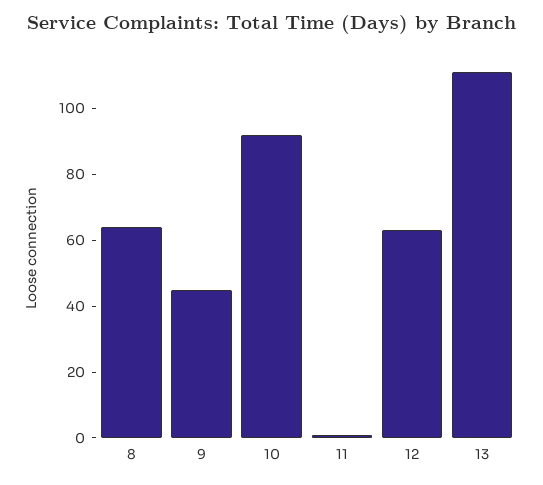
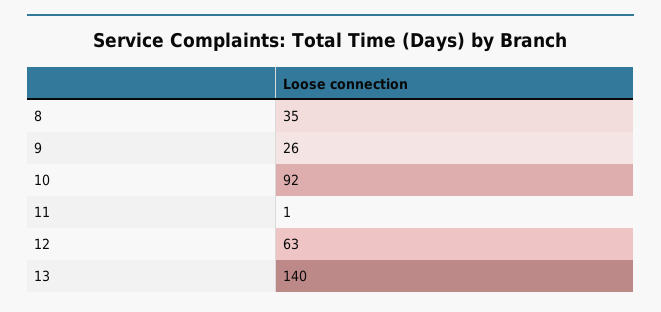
  {
-   "8": 65,
+   "8": 35,
-   "9": 45,
+   "9": 26,
    "10": 92,
    "11": 1,
    "12": 63,
-   "13": 110
+   "13": 140
  }

